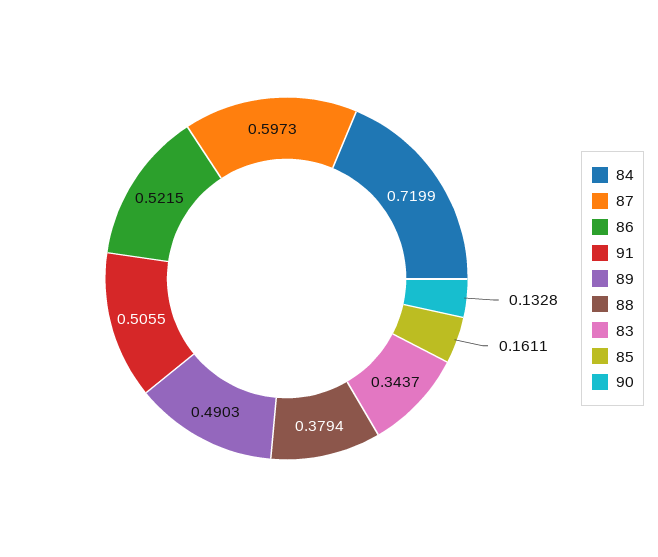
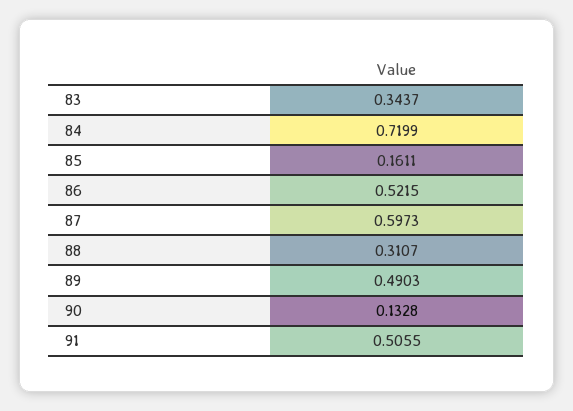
  {
    "84": 0.7199,
    "87": 0.5973,
    "86": 0.5215,
    "91": 0.5055,
    "89": 0.4903,
-   "88": 0.3794,
+   "88": 0.3107,
    "83": 0.3437,
    "85": 0.1611,
    "90": 0.1328
  }

